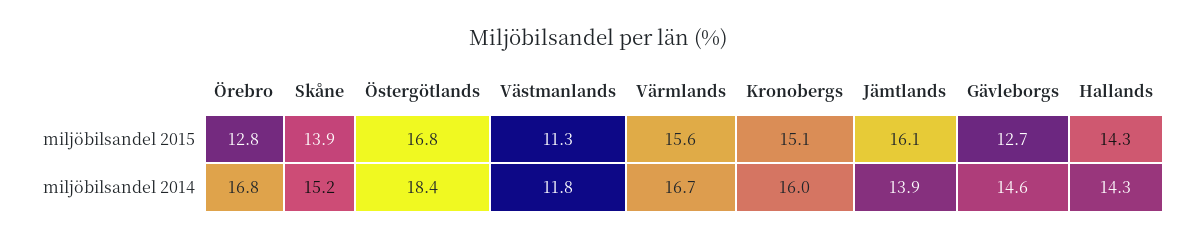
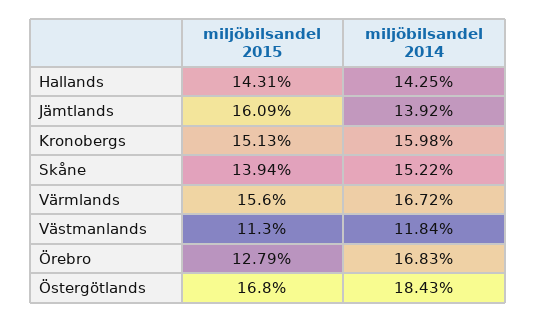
  {
    "Örebro": {
      "miljöbilsandel 2015": 12.79,
      "miljöbilsandel 2014": 16.83
    },
    "Skåne": {
      "miljöbilsandel 2015": 13.94,
      "miljöbilsandel 2014": 15.22
    },
    "Östergötlands": {
      "miljöbilsandel 2015": 16.8,
      "miljöbilsandel 2014": 18.43
    },
    "Västmanlands": {
      "miljöbilsandel 2015": 11.3,
      "miljöbilsandel 2014": 11.84
    },
    "Värmlands": {
      "miljöbilsandel 2015": 15.6,
      "miljöbilsandel 2014": 16.72
    },
    "Kronobergs": {
      "miljöbilsandel 2015": 15.13,
      "miljöbilsandel 2014": 15.98
    },
    "Jämtlands": {
      "miljöbilsandel 2015": 16.09,
      "miljöbilsandel 2014": 13.92
    },
-   "Gävleborgs": {
-     "miljöbilsandel 2015": 12.7,
-     "miljöbilsandel 2014": 14.6
-   },
    "Hallands": {
      "miljöbilsandel 2015": 14.31,
      "miljöbilsandel 2014": 14.25
    }
  }

